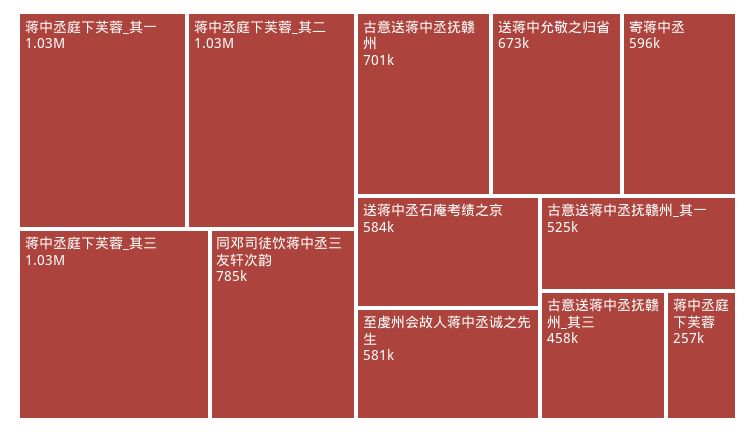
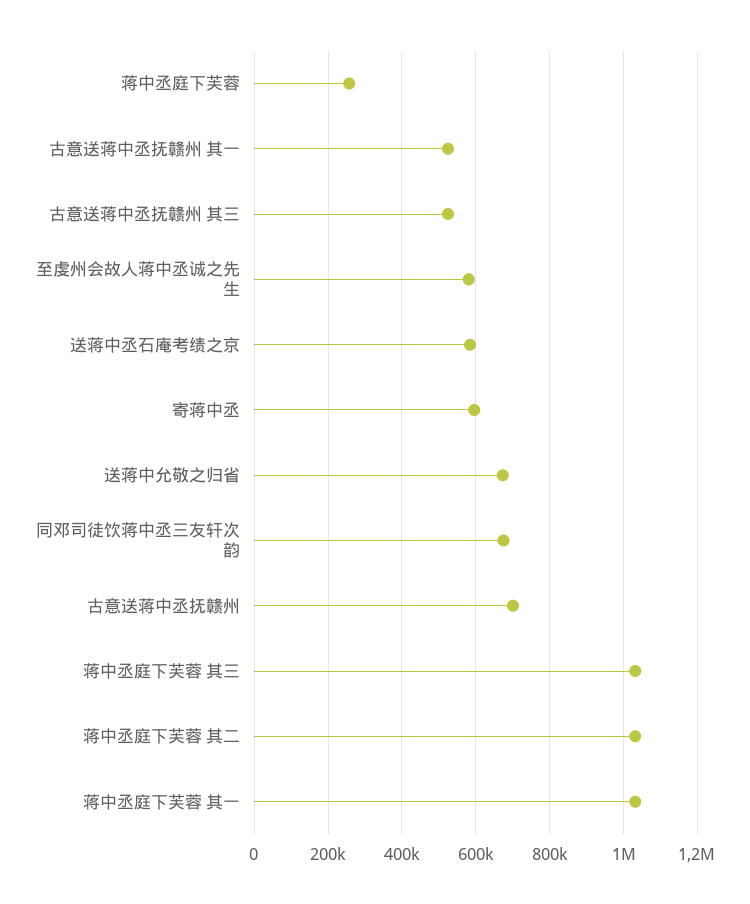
  {
    "蒋中丞庭下芙蓉_其一": 1030000,
    "蒋中丞庭下芙蓉_其二": 1030000,
    "蒋中丞庭下芙蓉_其三": 1030000,
-   "同邓司徒饮蒋中丞三友轩次韵": 785000,
+   "同邓司徒饮蒋中丞三友轩次韵": 680000,
    "古意送蒋中丞抚赣州": 701000,
    "送蒋中允敬之归省": 673000,
    "寄蒋中丞": 596000,
    "送蒋中丞石庵考绩之京": 584000,
    "至虔州会故人蒋中丞诚之先生": 581000,
    "古意送蒋中丞抚赣州_其一": 525000,
-   "古意送蒋中丞抚赣州_其三": 458000,
+   "古意送蒋中丞抚赣州_其三": 520000,
    "蒋中丞庭下芙蓉": 257000
  }

